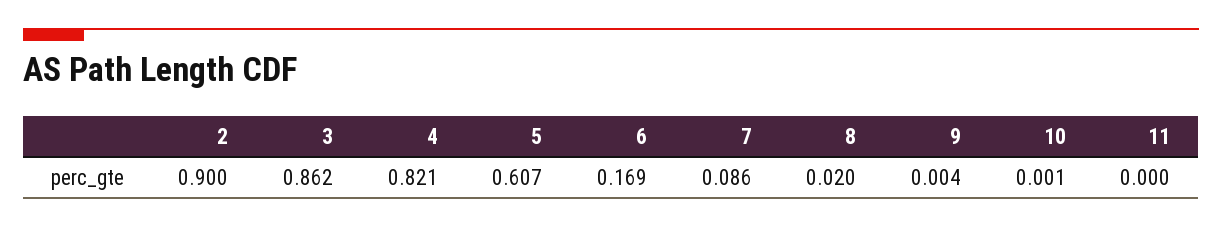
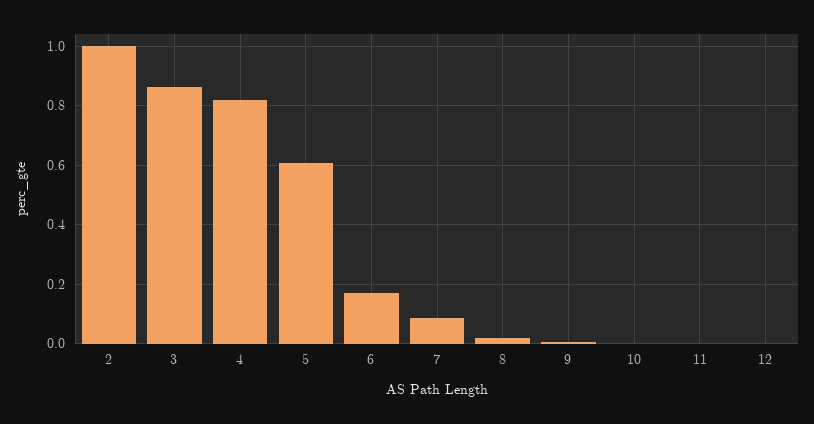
  {
-   "2": 0.9,
+   "2": 1,
    "3": 0.862,
    "4": 0.821,
    "5": 0.607,
    "6": 0.169,
    "7": 0.086,
    "8": 0.02,
    "9": 0.004,
    "10": 0.001,
-   "11": 0
+   "11": 0,
+   "12": 0
  }

